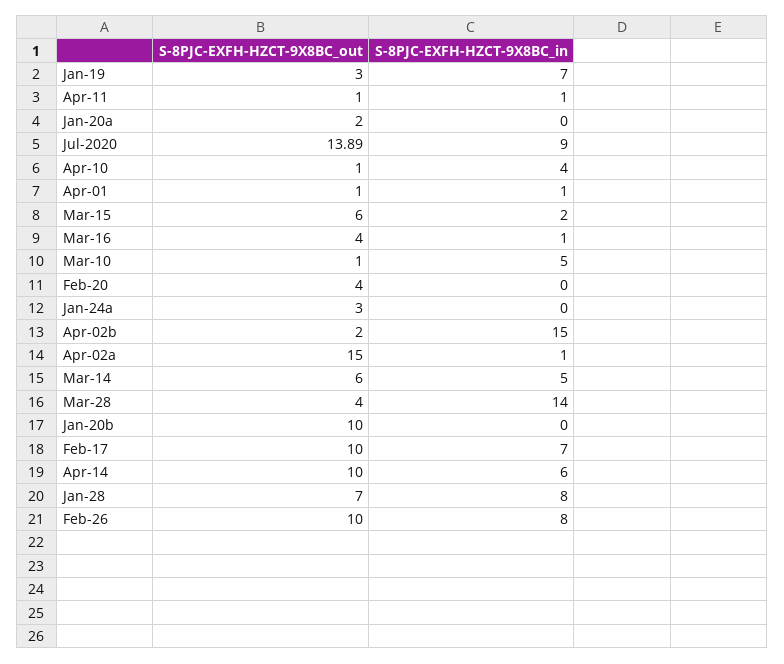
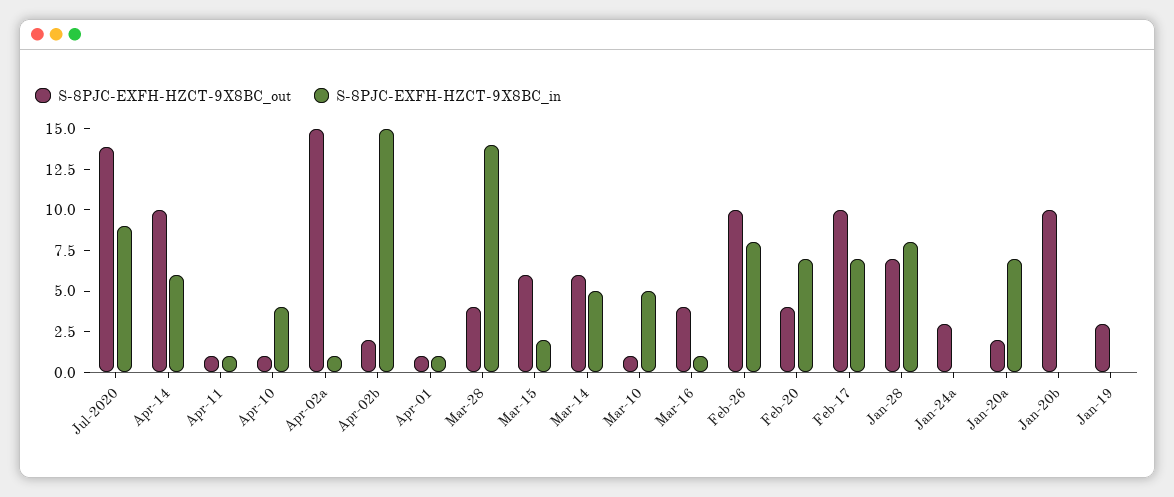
  {
    "S-8PJC-EXFH-HZCT-9X8BC_out": {
      "Jan-19": 3,
      "Apr-11": 1,
      "Jan-20a": 2,
      "Jul-2020": 13.89,
      "Apr-10": 1,
      "Apr-01": 1,
      "Mar-15": 6,
      "Mar-16": 4,
      "Mar-10": 1,
      "Feb-20": 4,
      "Jan-24a": 3,
      "Apr-02b": 2,
      "Apr-02a": 15,
      "Mar-14": 6,
      "Mar-28": 4,
      "Jan-20b": 10,
      "Feb-17": 10,
      "Apr-14": 10,
      "Jan-28": 7,
      "Feb-26": 10
    },
    "S-8PJC-EXFH-HZCT-9X8BC_in": {
-     "Jan-19": 7,
+     "Jan-19": 0,
      "Apr-11": 1,
-     "Jan-20a": 0,
+     "Jan-20a": 7,
      "Jul-2020": 9,
      "Apr-10": 4,
      "Apr-01": 1,
      "Mar-15": 2,
      "Mar-16": 1,
      "Mar-10": 5,
-     "Feb-20": 0,
+     "Feb-20": 7,
      "Jan-24a": 0,
      "Apr-02b": 15,
      "Apr-02a": 1,
      "Mar-14": 5,
      "Mar-28": 14,
      "Jan-20b": 0,
      "Feb-17": 7,
      "Apr-14": 6,
      "Jan-28": 8,
      "Feb-26": 8
    }
  }

